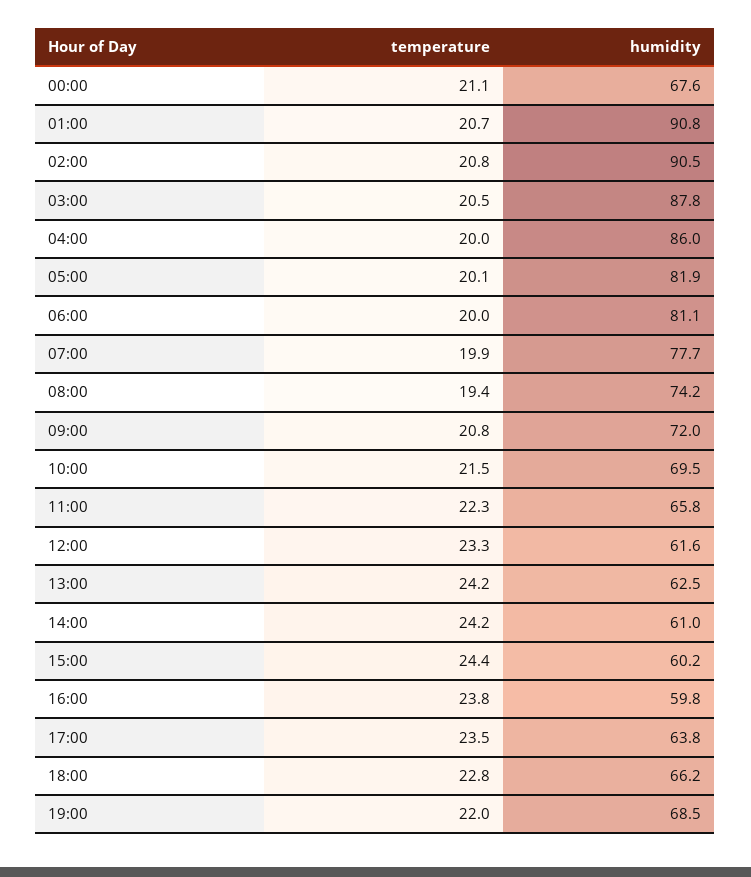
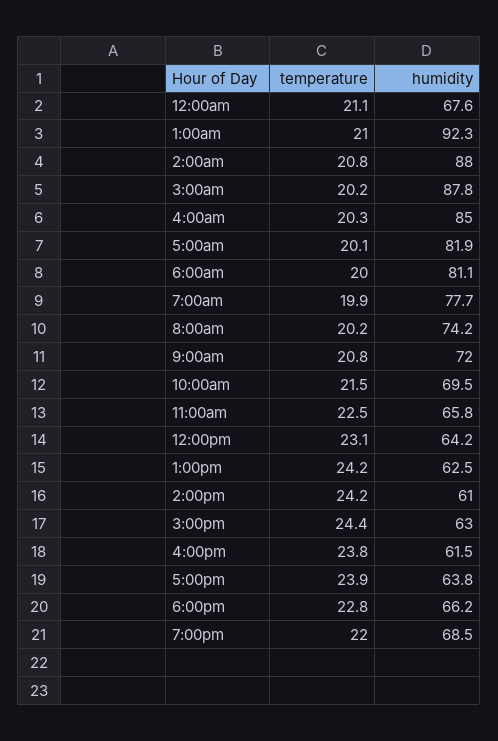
  {
    "temperature": {
      "00:00": 21.1,
-     "01:00": 20.7,
+     "01:00": 21,
      "02:00": 20.8,
-     "03:00": 20.5,
+     "03:00": 20.2,
-     "04:00": 20,
+     "04:00": 20.3,
      "05:00": 20.1,
      "06:00": 20,
      "07:00": 19.9,
-     "08:00": 19.4,
+     "08:00": 20.2,
      "09:00": 20.8,
      "10:00": 21.5,
-     "11:00": 22.3,
+     "11:00": 22.5,
-     "12:00": 23.3,
+     "12:00": 23.1,
      "13:00": 24.2,
      "14:00": 24.2,
      "15:00": 24.4,
      "16:00": 23.8,
-     "17:00": 23.5,
+     "17:00": 23.9,
      "18:00": 22.8,
      "19:00": 22
    },
    "humidity": {
      "00:00": 67.6,
-     "01:00": 90.8,
+     "01:00": 92.3,
-     "02:00": 90.5,
+     "02:00": 88,
      "03:00": 87.8,
-     "04:00": 86,
+     "04:00": 85,
      "05:00": 81.9,
      "06:00": 81.1,
      "07:00": 77.7,
      "08:00": 74.2,
      "09:00": 72,
      "10:00": 69.5,
      "11:00": 65.8,
-     "12:00": 61.6,
+     "12:00": 64.2,
      "13:00": 62.5,
      "14:00": 61,
-     "15:00": 60.2,
+     "15:00": 63,
-     "16:00": 59.8,
+     "16:00": 61.5,
      "17:00": 63.8,
      "18:00": 66.2,
      "19:00": 68.5
    }
  }

